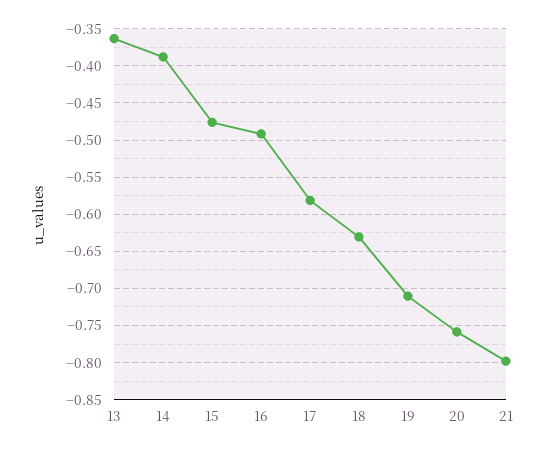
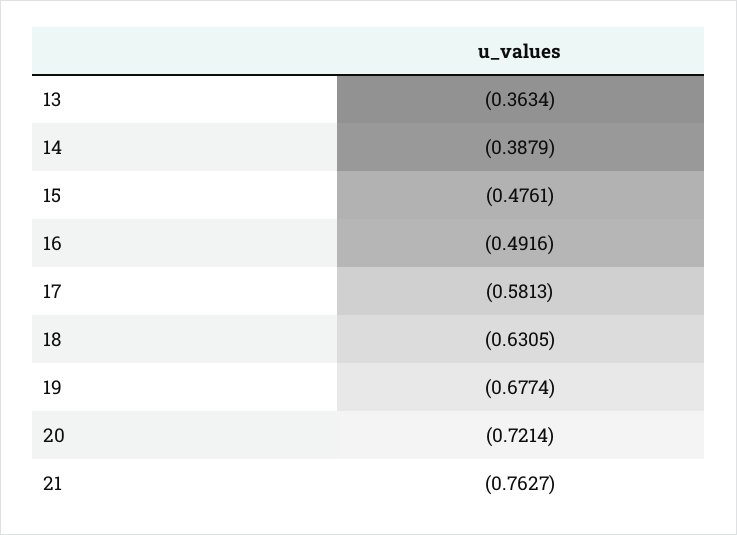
  {
    "13": -0.3634,
    "14": -0.3879,
    "15": -0.4761,
    "16": -0.4916,
    "17": -0.5813,
    "18": -0.6305,
-   "19": -0.71,
+   "19": -0.6774,
-   "20": -0.76,
+   "20": -0.7214,
-   "21": -0.8
+   "21": -0.7627
  }

